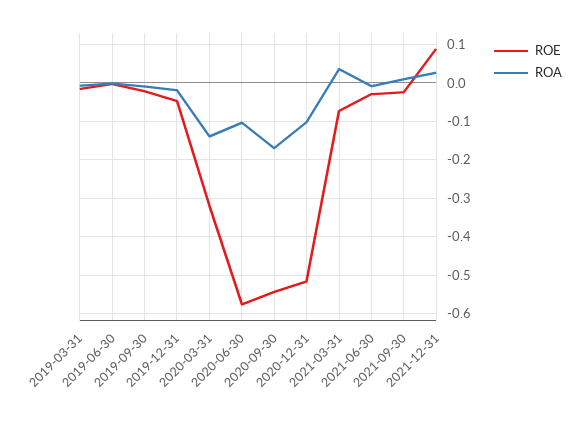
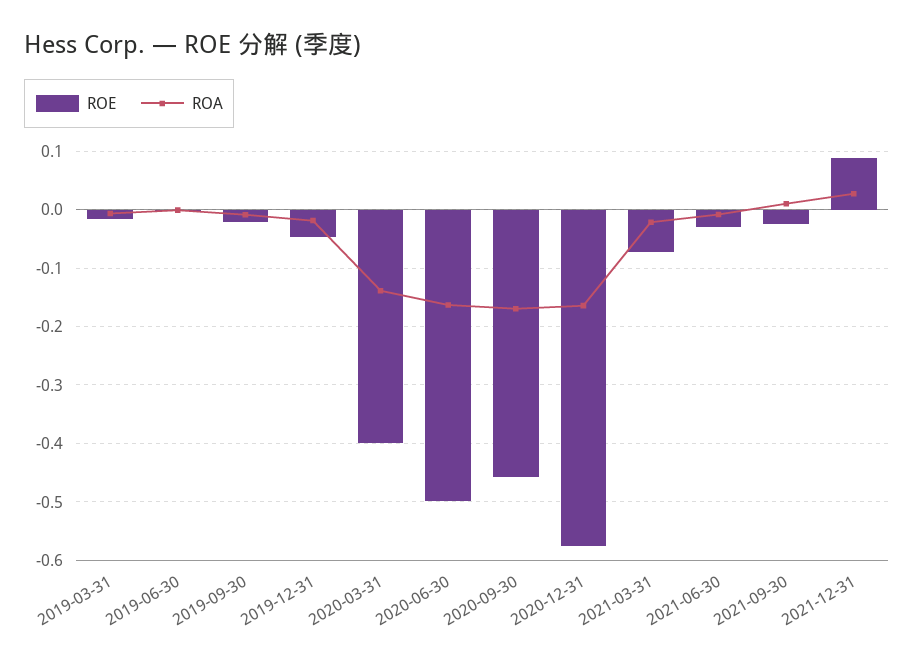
  {
    "ROE": {
      "2019-03-31": -0.02,
      "2019-06-30": 0,
      "2019-09-30": -0.02,
      "2019-12-31": -0.04,
-     "2020-03-31": -0.32,
+     "2020-03-31": -0.4,
-     "2020-06-30": -0.58,
+     "2020-06-30": -0.5,
-     "2020-09-30": -0.54,
+     "2020-09-30": -0.46,
-     "2020-12-31": -0.52,
+     "2020-12-31": -0.58,
      "2021-03-31": -0.08,
      "2021-06-30": -0.02,
      "2021-09-30": -0.02,
      "2021-12-31": 0.08
    },
    "ROA": {
      "2019-03-31": 0,
      "2019-06-30": 0,
      "2019-09-30": 0,
      "2019-12-31": -0.02,
      "2020-03-31": -0.14,
-     "2020-06-30": -0.1,
+     "2020-06-30": -0.16,
      "2020-09-30": -0.16,
-     "2020-12-31": -0.1,
+     "2020-12-31": -0.16,
-     "2021-03-31": 0.04,
+     "2021-03-31": -0.02,
      "2021-06-30": 0,
      "2021-09-30": 0.02,
      "2021-12-31": 0.02
    }
  }

